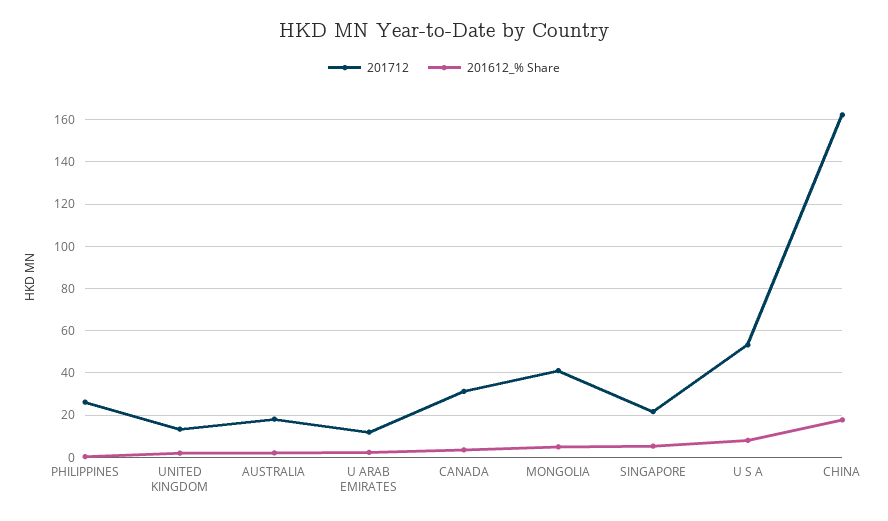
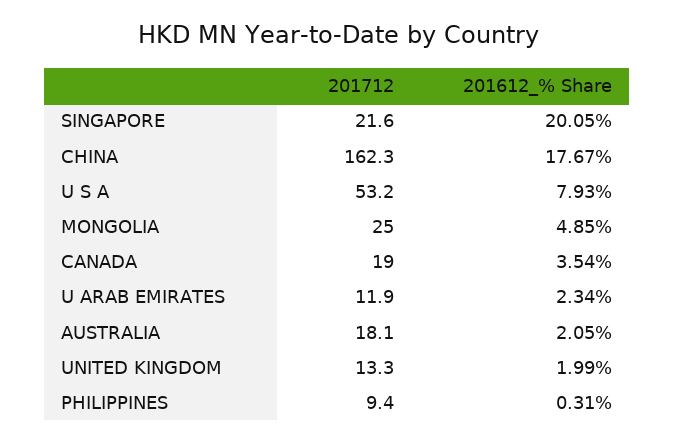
  {
    "201712": {
-     "PHILIPPINES": 25,
+     "PHILIPPINES": 9.4,
      "UNITED KINGDOM": 13.3,
      "AUSTRALIA": 18.1,
      "U ARAB EMIRATES": 11.9,
-     "CANADA": 30,
+     "CANADA": 19,
-     "MONGOLIA": 40,
+     "MONGOLIA": 25,
      "SINGAPORE": 21.6,
      "U S A": 53.2,
      "CHINA": 162.3
    },
    "201612_% Share": {
      "PHILIPPINES": 0.31,
      "UNITED KINGDOM": 1.99,
      "AUSTRALIA": 2.05,
      "U ARAB EMIRATES": 2.34,
      "CANADA": 3.54,
      "MONGOLIA": 4.85,
-     "SINGAPORE": 5,
+     "SINGAPORE": 20.05,
      "U S A": 7.93,
      "CHINA": 17.67
    }
  }

